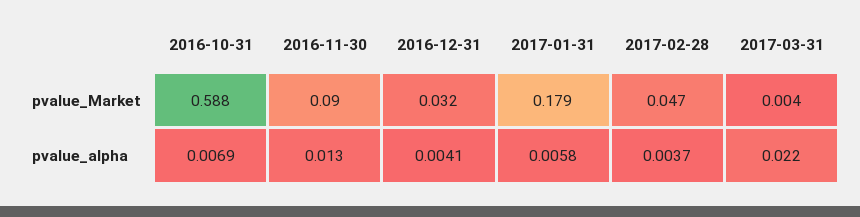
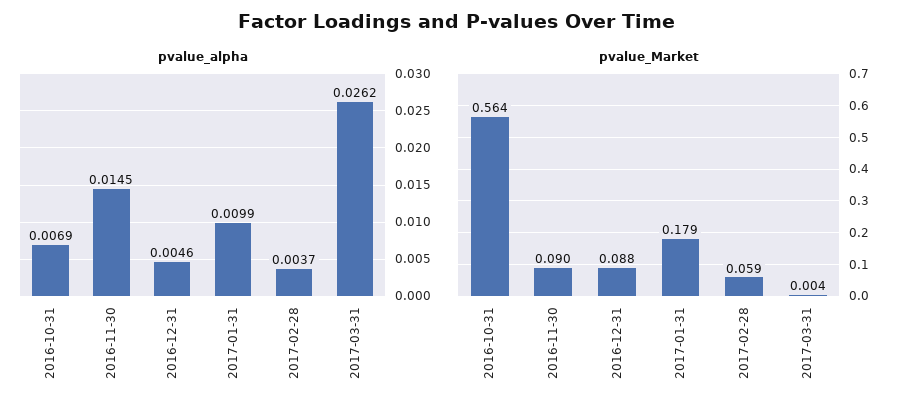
  {
    "pvalue_Market": {
-     "2016-10-31": 0.588,
+     "2016-10-31": 0.564,
      "2016-11-30": 0.09,
-     "2016-12-31": 0.032,
+     "2016-12-31": 0.088,
      "2017-01-31": 0.179,
-     "2017-02-28": 0.047,
+     "2017-02-28": 0.059,
      "2017-03-31": 0.004
    },
    "pvalue_alpha": {
      "2016-10-31": 0.0069,
-     "2016-11-30": 0.013,
+     "2016-11-30": 0.0145,
-     "2016-12-31": 0.0041,
+     "2016-12-31": 0.0046,
-     "2017-01-31": 0.0058,
+     "2017-01-31": 0.0099,
      "2017-02-28": 0.0037,
-     "2017-03-31": 0.022
+     "2017-03-31": 0.0262
    }
  }

